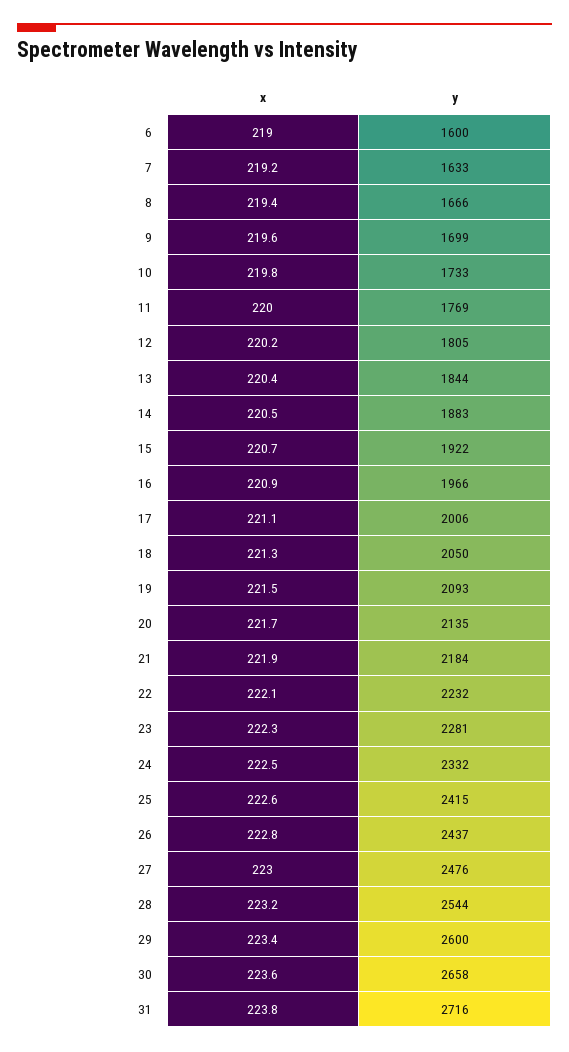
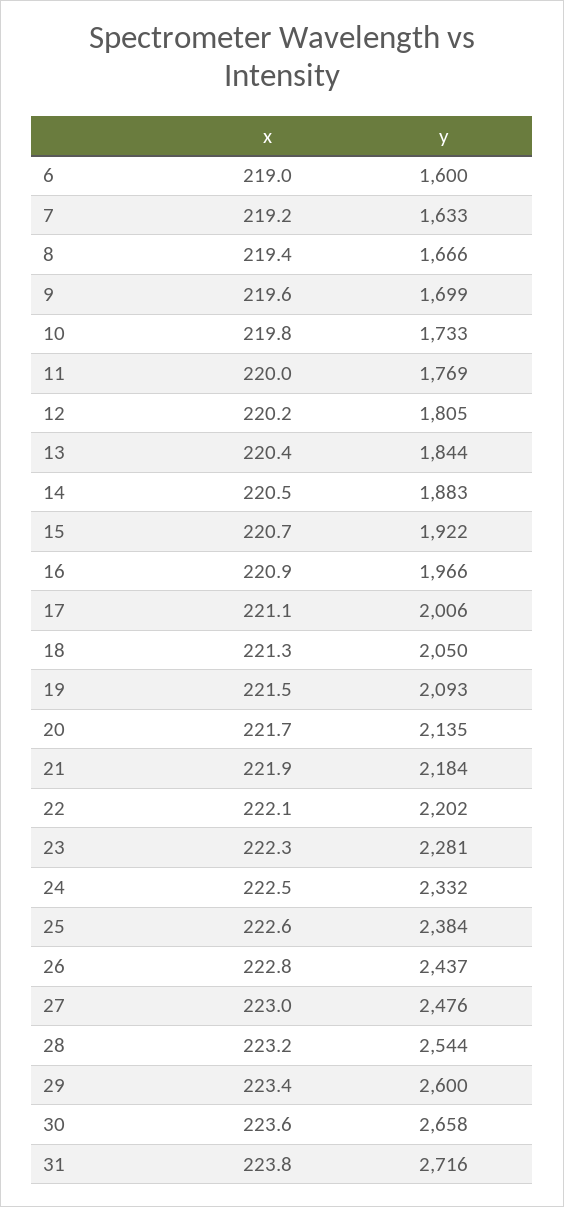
  {
    "x": {
      "6": 219,
      "7": 219.2,
      "8": 219.4,
      "9": 219.6,
      "10": 219.8,
      "11": 220,
      "12": 220.2,
      "13": 220.4,
      "14": 220.5,
      "15": 220.7,
      "16": 220.9,
      "17": 221.1,
      "18": 221.3,
      "19": 221.5,
      "20": 221.7,
      "21": 221.9,
      "22": 222.1,
      "23": 222.3,
      "24": 222.5,
      "25": 222.6,
      "26": 222.8,
      "27": 223,
      "28": 223.2,
      "29": 223.4,
      "30": 223.6,
      "31": 223.8
    },
    "y": {
      "6": 1600,
      "7": 1633,
      "8": 1666,
      "9": 1699,
      "10": 1733,
      "11": 1769,
      "12": 1805,
      "13": 1844,
      "14": 1883,
      "15": 1922,
      "16": 1966,
      "17": 2006,
      "18": 2050,
      "19": 2093,
      "20": 2135,
      "21": 2184,
-     "22": 2232,
+     "22": 2202,
      "23": 2281,
      "24": 2332,
-     "25": 2415,
+     "25": 2384,
      "26": 2437,
      "27": 2476,
      "28": 2544,
      "29": 2600,
      "30": 2658,
      "31": 2716
    }
  }

